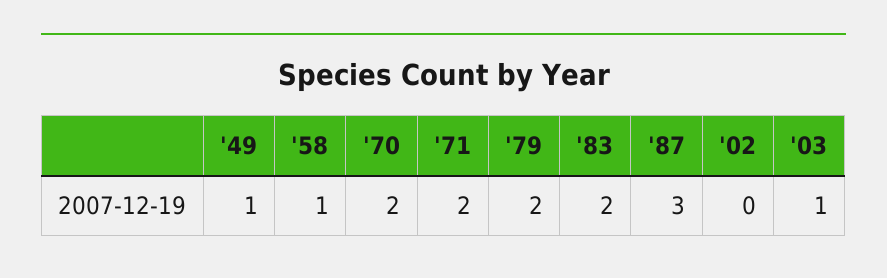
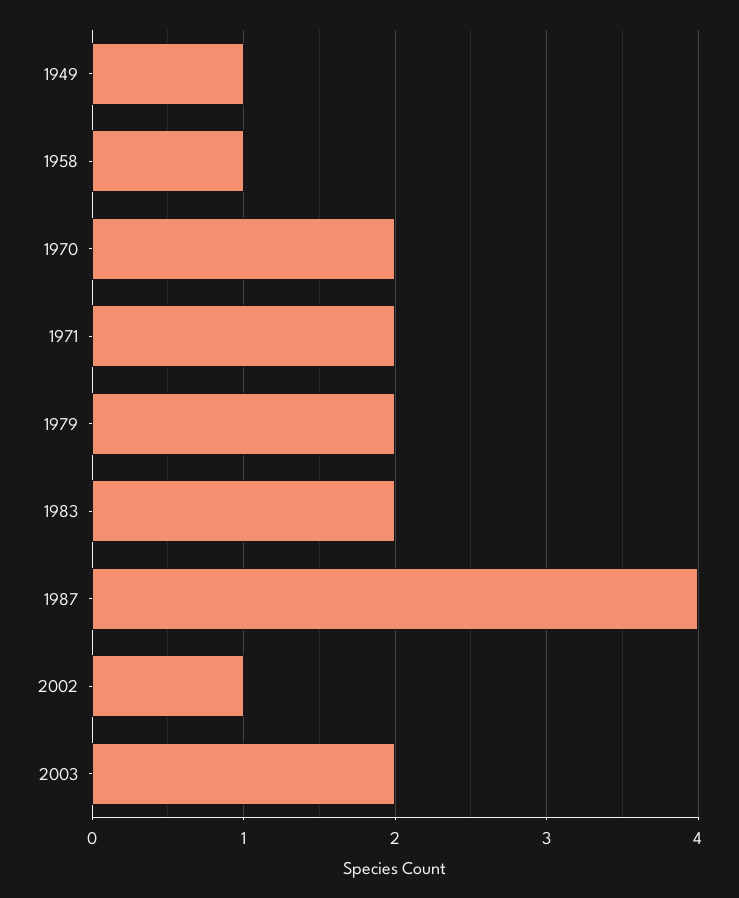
  {
    "'49": 1,
    "'58": 1,
    "'70": 2,
    "'71": 2,
    "'79": 2,
    "'83": 2,
-   "'87": 3,
+   "'87": 4,
-   "'02": 0,
+   "'02": 1,
-   "'03": 1
+   "'03": 2
  }

